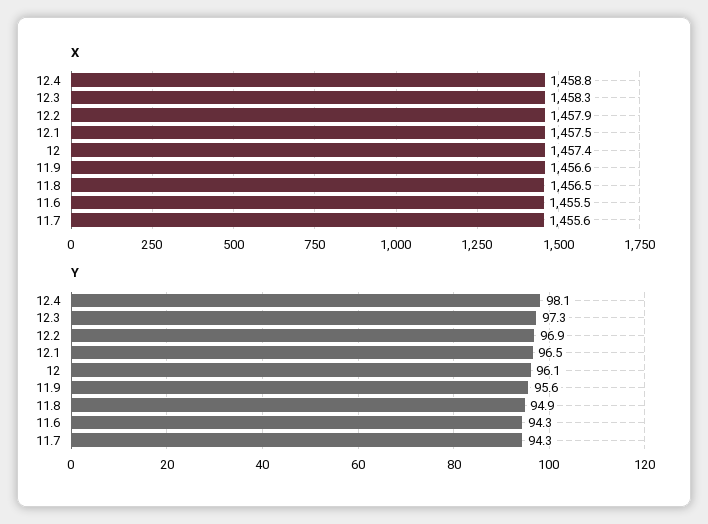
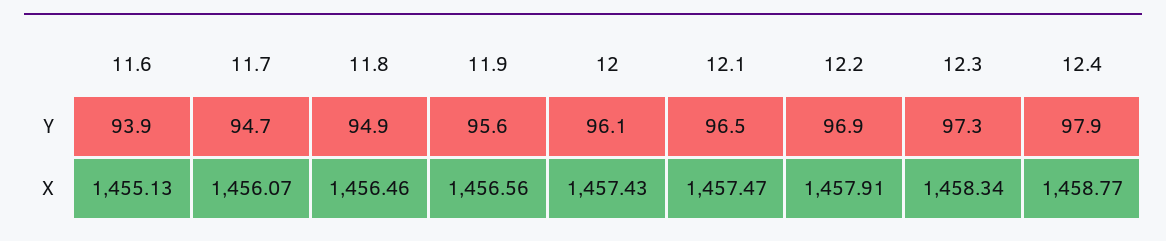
  {
    "X": {
      "12.4": 1458.77,
      "12.3": 1458.34,
      "12.2": 1457.91,
      "12.1": 1457.47,
      "12": 1457.43,
      "11.9": 1456.56,
      "11.8": 1456.46,
-     "11.6": 1455.5,
+     "11.6": 1455.13,
-     "11.7": 1455.6
+     "11.7": 1456.07
    },
    "Y": {
-     "12.4": 98.1,
+     "12.4": 97.9,
      "12.3": 97.3,
      "12.2": 96.9,
      "12.1": 96.5,
      "12": 96.1,
      "11.9": 95.6,
      "11.8": 94.9,
-     "11.6": 94.3,
+     "11.6": 93.9,
-     "11.7": 94.3
+     "11.7": 94.7
    }
  }

